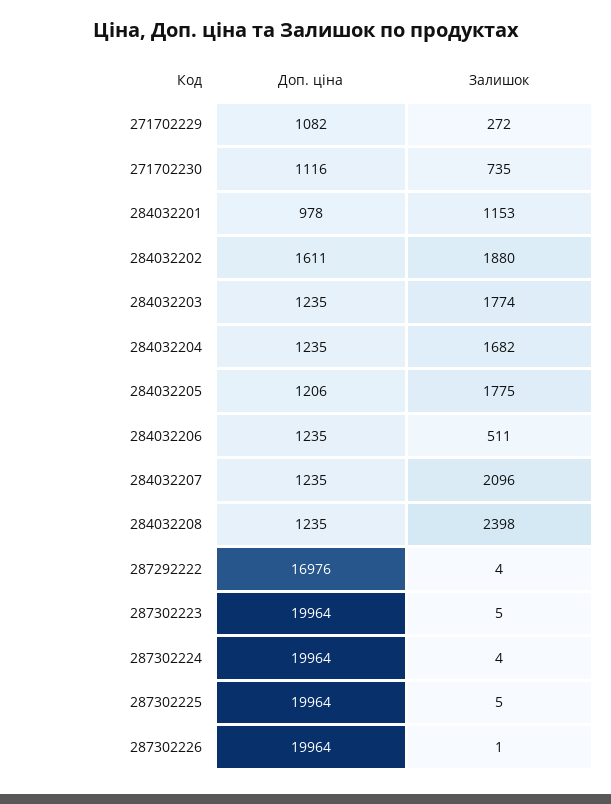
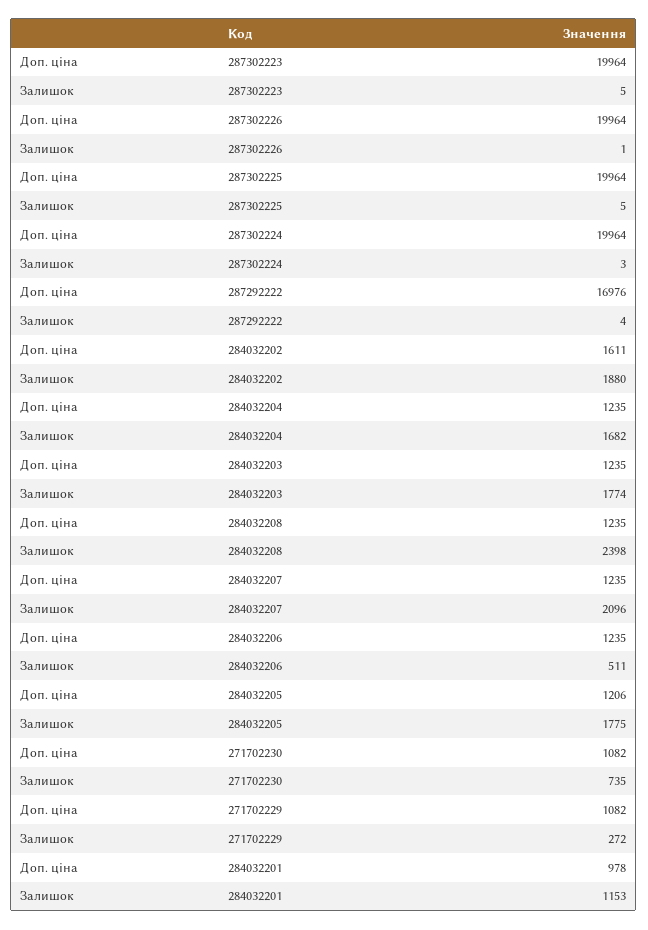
  {
    "Доп. ціна": {
      "271702229": 1082,
-     "271702230": 1116,
+     "271702230": 1082,
      "284032201": 978,
      "284032202": 1611,
      "284032203": 1235,
      "284032204": 1235,
      "284032205": 1206,
      "284032206": 1235,
      "284032207": 1235,
      "284032208": 1235,
      "287292222": 16976,
      "287302223": 19964,
      "287302224": 19964,
      "287302225": 19964,
      "287302226": 19964
    },
    "Залишок": {
      "271702229": 272,
      "271702230": 735,
      "284032201": 1153,
      "284032202": 1880,
      "284032203": 1774,
      "284032204": 1682,
      "284032205": 1775,
      "284032206": 511,
      "284032207": 2096,
      "284032208": 2398,
      "287292222": 4,
      "287302223": 5,
-     "287302224": 4,
+     "287302224": 3,
      "287302225": 5,
      "287302226": 1
    }
  }

